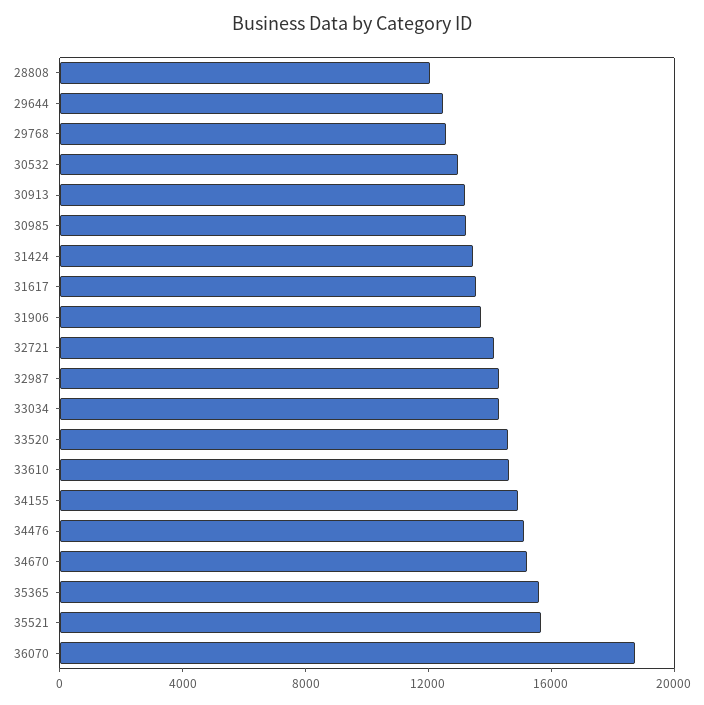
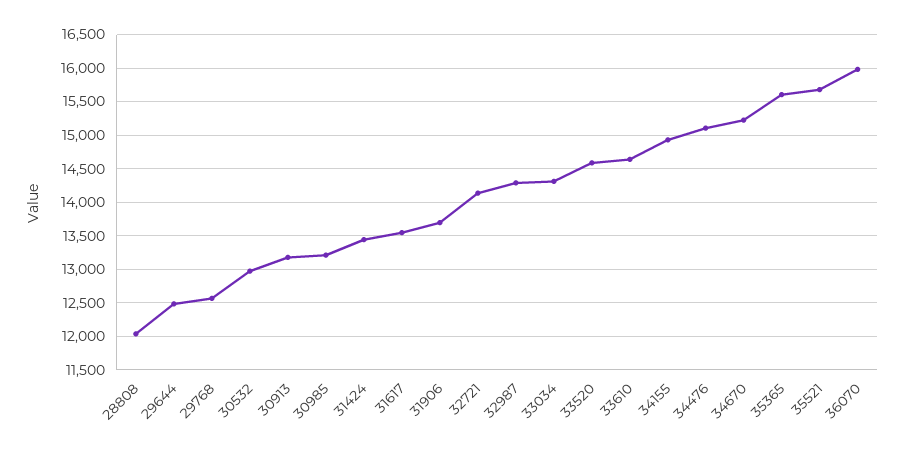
  {
    "28808": 12000,
    "29644": 12500,
    "29768": 12600,
    "30532": 13000,
    "30913": 13200,
    "30985": 13200,
    "31424": 13400,
    "31617": 13500,
    "31906": 13700,
    "32721": 14100,
    "32987": 14300,
    "33034": 14300,
    "33520": 14600,
    "33610": 14600,
    "34155": 14900,
    "34476": 15100,
    "34670": 15200,
    "35365": 15600,
    "35521": 15700,
-   "36070": 19000
+   "36070": 16000
  }

